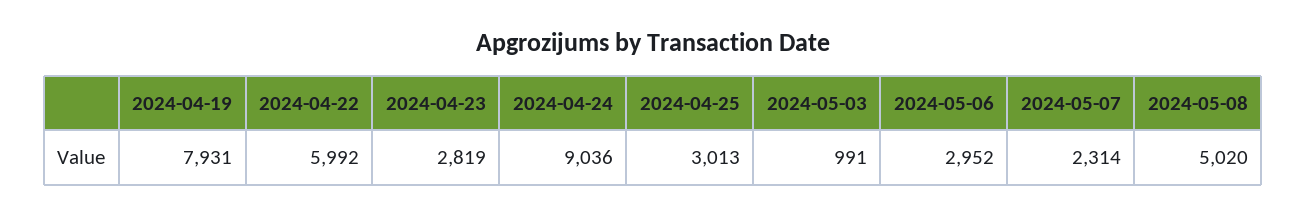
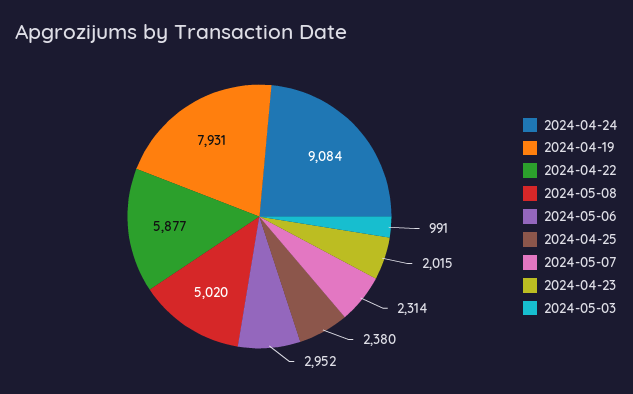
  {
    "2024-04-19": 7931,
-   "2024-04-22": 5992,
+   "2024-04-22": 5877,
-   "2024-04-23": 2819,
+   "2024-04-23": 2015,
-   "2024-04-24": 9036,
+   "2024-04-24": 9084,
-   "2024-04-25": 3013,
+   "2024-04-25": 2380,
    "2024-05-03": 991,
    "2024-05-06": 2952,
    "2024-05-07": 2314,
    "2024-05-08": 5020
  }

